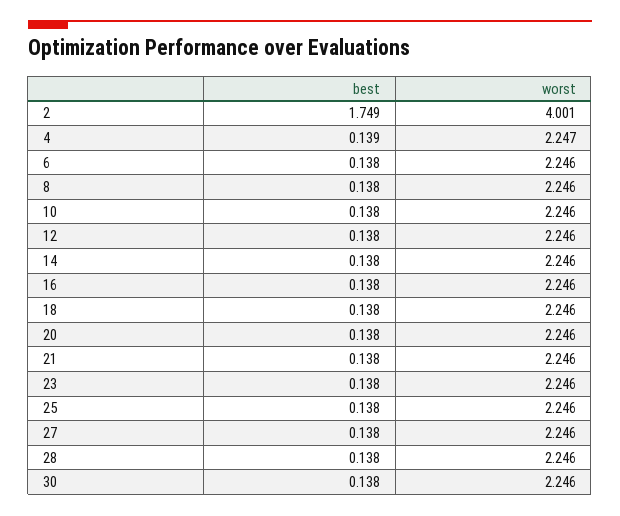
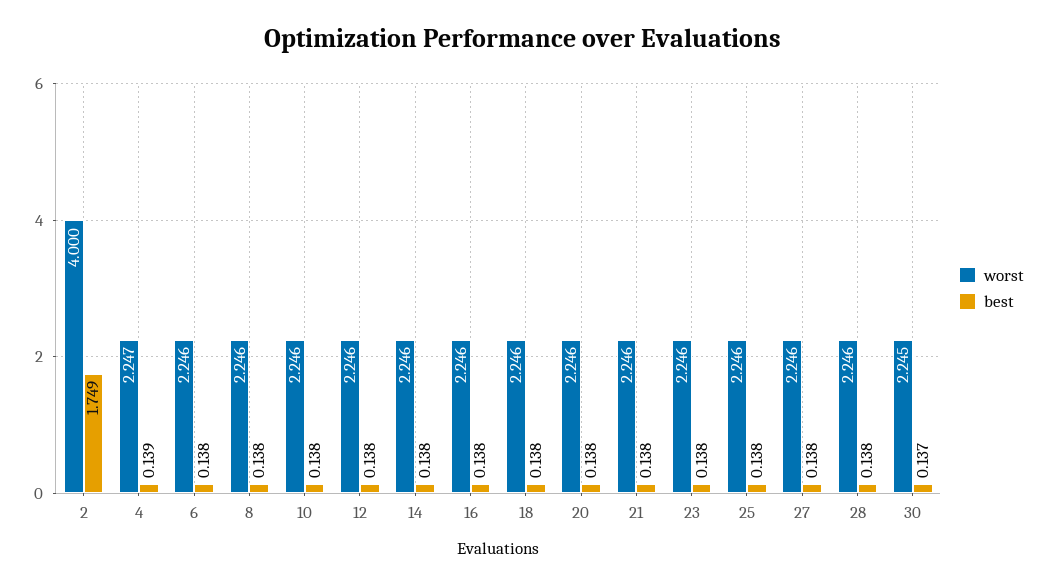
  {
    "best": {
      "2": 1.749,
      "4": 0.139,
      "6": 0.138,
      "8": 0.138,
      "10": 0.138,
      "12": 0.138,
      "14": 0.138,
      "16": 0.138,
      "18": 0.138,
      "20": 0.138,
      "21": 0.138,
      "23": 0.138,
      "25": 0.138,
      "27": 0.138,
      "28": 0.138,
-     "30": 0.138
+     "30": 0.137
    },
    "worst": {
-     "2": 4.001,
+     "2": 4,
      "4": 2.247,
      "6": 2.246,
      "8": 2.246,
      "10": 2.246,
      "12": 2.246,
      "14": 2.246,
      "16": 2.246,
      "18": 2.246,
      "20": 2.246,
      "21": 2.246,
      "23": 2.246,
      "25": 2.246,
      "27": 2.246,
      "28": 2.246,
-     "30": 2.246
+     "30": 2.245
    }
  }

